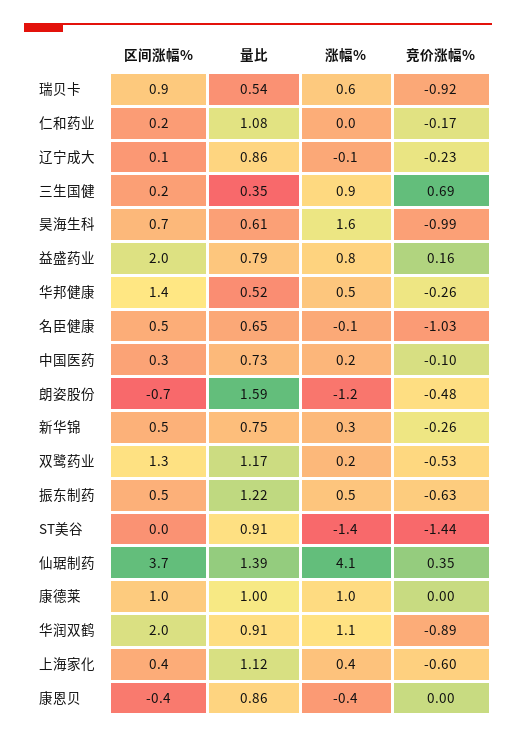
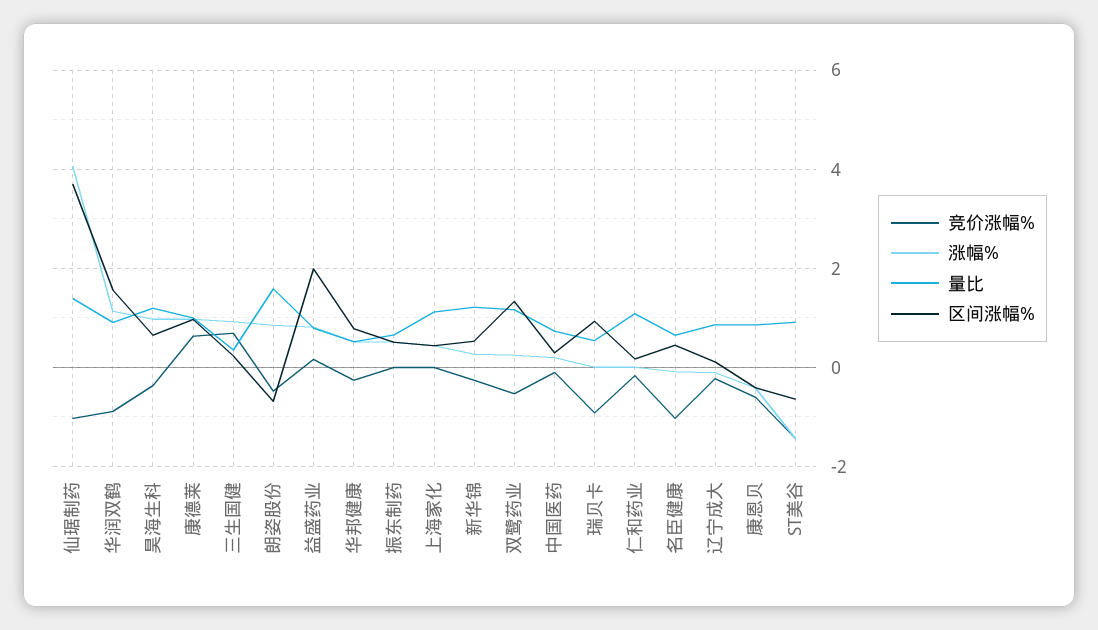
  {
    "区间涨幅%": {
      "瑞贝卡": 0.9,
      "仁和药业": 0.2,
      "辽宁成大": 0.1,
      "三生国健": 0.2,
      "昊海生科": 0.7,
      "益盛药业": 2,
-     "华邦健康": 1.4,
+     "华邦健康": 0.8,
      "名臣健康": 0.5,
      "中国医药": 0.3,
      "朗姿股份": -0.7,
      "新华锦": 0.5,
      "双鹭药业": 1.3,
      "振东制药": 0.5,
-     "ST美谷": 0,
+     "ST美谷": -0.6,
      "仙琚制药": 3.7,
      "康德莱": 1,
-     "华润双鹤": 2,
+     "华润双鹤": 1.6,
      "上海家化": 0.4,
      "康恩贝": -0.4
    },
    "量比": {
      "瑞贝卡": 0.54,
      "仁和药业": 1.08,
      "辽宁成大": 0.86,
      "三生国健": 0.35,
-     "昊海生科": 0.61,
+     "昊海生科": 1.2,
      "益盛药业": 0.79,
      "华邦健康": 0.52,
      "名臣健康": 0.65,
      "中国医药": 0.73,
      "朗姿股份": 1.59,
-     "新华锦": 0.75,
+     "新华锦": 1.2,
      "双鹭药业": 1.17,
-     "振东制药": 1.22,
+     "振东制药": 0.6,
      "ST美谷": 0.91,
      "仙琚制药": 1.39,
      "康德莱": 1,
      "华润双鹤": 0.91,
      "上海家化": 1.12,
      "康恩贝": 0.86
    },
    "涨幅%": {
-     "瑞贝卡": 0.6,
+     "瑞贝卡": 0,
      "仁和药业": 0,
      "辽宁成大": -0.1,
      "三生国健": 0.9,
-     "昊海生科": 1.6,
+     "昊海生科": 1,
      "益盛药业": 0.8,
      "华邦健康": 0.5,
      "名臣健康": -0.1,
      "中国医药": 0.2,
-     "朗姿股份": -1.2,
+     "朗姿股份": 0.8,
      "新华锦": 0.3,
      "双鹭药业": 0.2,
      "振东制药": 0.5,
      "ST美谷": -1.4,
      "仙琚制药": 4.1,
      "康德莱": 1,
      "华润双鹤": 1.1,
      "上海家化": 0.4,
      "康恩贝": -0.4
    },
    "竞价涨幅%": {
      "瑞贝卡": -0.92,
      "仁和药业": -0.17,
      "辽宁成大": -0.23,
      "三生国健": 0.69,
-     "昊海生科": -0.99,
+     "昊海生科": -0.4,
      "益盛药业": 0.16,
      "华邦健康": -0.26,
      "名臣健康": -1.03,
      "中国医药": -0.1,
      "朗姿股份": -0.48,
      "新华锦": -0.26,
      "双鹭药业": -0.53,
-     "振东制药": -0.63,
+     "振东制药": 0,
      "ST美谷": -1.44,
-     "仙琚制药": 0.35,
+     "仙琚制药": -1,
-     "康德莱": 0,
+     "康德莱": 0.6,
      "华润双鹤": -0.89,
-     "上海家化": -0.6,
+     "上海家化": 0,
-     "康恩贝": 0
+     "康恩贝": -0.6
    }
  }

